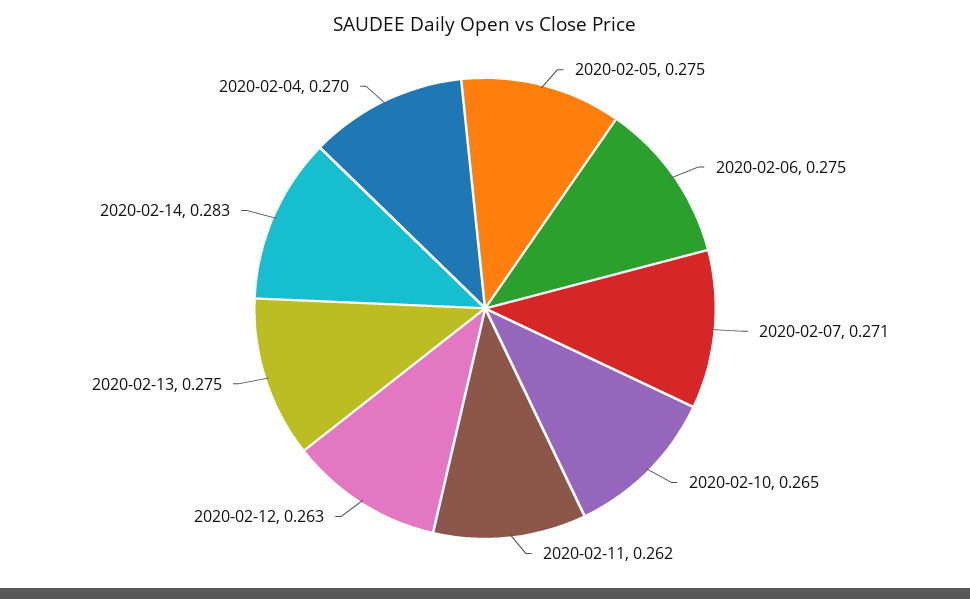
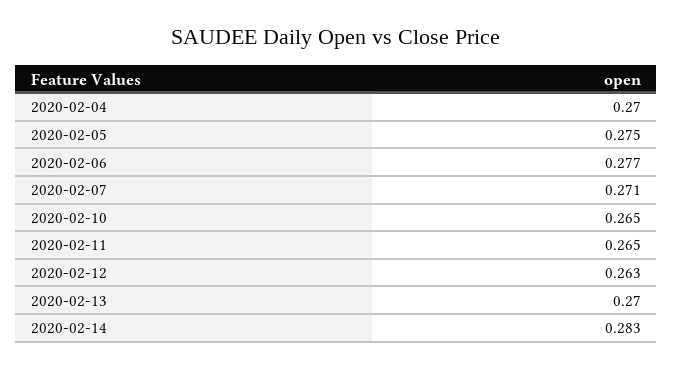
  {
    "2020-02-05": 0.275,
-   "2020-02-06": 0.275,
+   "2020-02-06": 0.277,
    "2020-02-07": 0.271,
    "2020-02-10": 0.265,
-   "2020-02-11": 0.262,
+   "2020-02-11": 0.265,
    "2020-02-12": 0.263,
-   "2020-02-13": 0.275,
+   "2020-02-13": 0.27,
    "2020-02-14": 0.283,
    "2020-02-04": 0.27
  }

